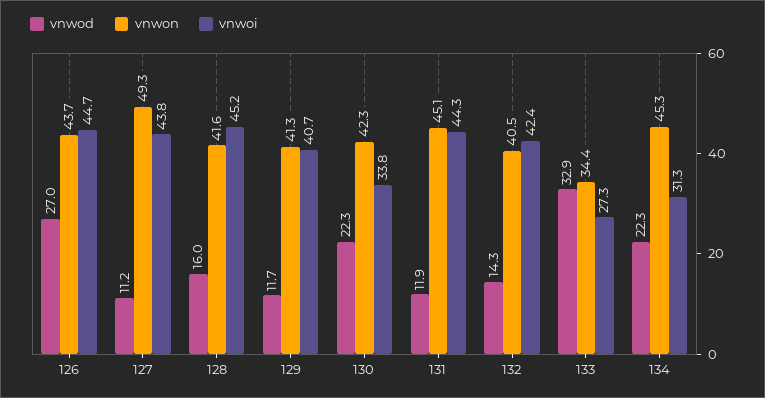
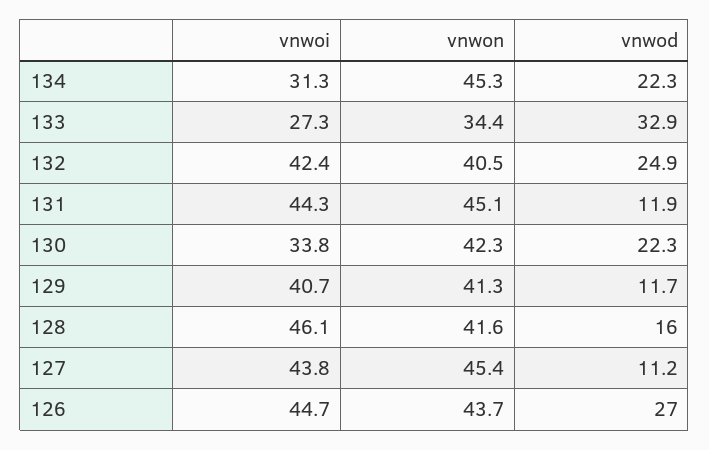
  {
    "vnwod": {
      "126": 27,
      "127": 11.2,
      "128": 16,
      "129": 11.7,
      "130": 22.3,
      "131": 11.9,
-     "132": 14.3,
+     "132": 24.9,
      "133": 32.9,
      "134": 22.3
    },
    "vnwon": {
      "126": 43.7,
-     "127": 49.3,
+     "127": 45.4,
      "128": 41.6,
      "129": 41.3,
      "130": 42.3,
      "131": 45.1,
      "132": 40.5,
      "133": 34.4,
      "134": 45.3
    },
    "vnwoi": {
      "126": 44.7,
      "127": 43.8,
-     "128": 45.2,
+     "128": 46.1,
      "129": 40.7,
      "130": 33.8,
      "131": 44.3,
      "132": 42.4,
      "133": 27.3,
      "134": 31.3
    }
  }

